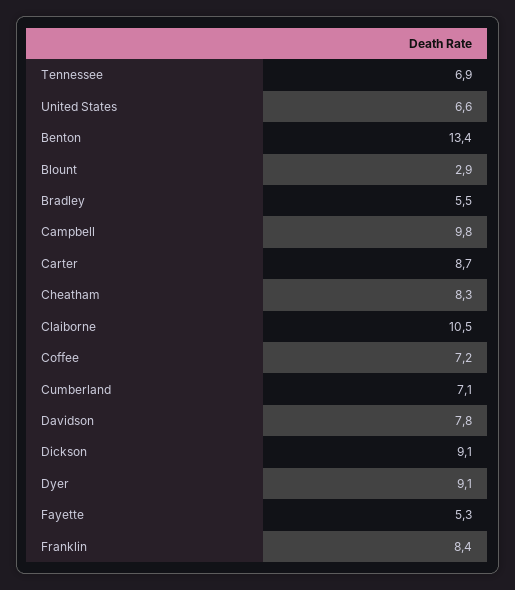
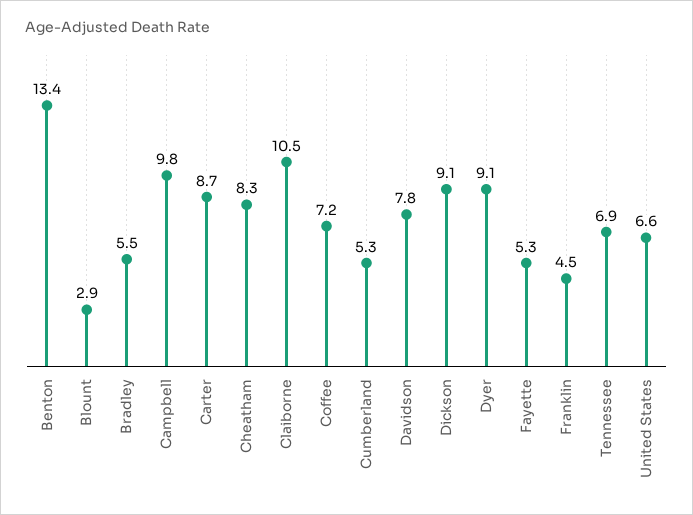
  {
    "Tennessee": 6.9,
    "United States": 6.6,
    "Benton": 13.4,
    "Blount": 2.9,
    "Bradley": 5.5,
    "Campbell": 9.8,
    "Carter": 8.7,
    "Cheatham": 8.3,
    "Claiborne": 10.5,
    "Coffee": 7.2,
-   "Cumberland": 7.1,
+   "Cumberland": 5.3,
    "Davidson": 7.8,
    "Dickson": 9.1,
    "Dyer": 9.1,
    "Fayette": 5.3,
-   "Franklin": 8.4
+   "Franklin": 4.5
  }

